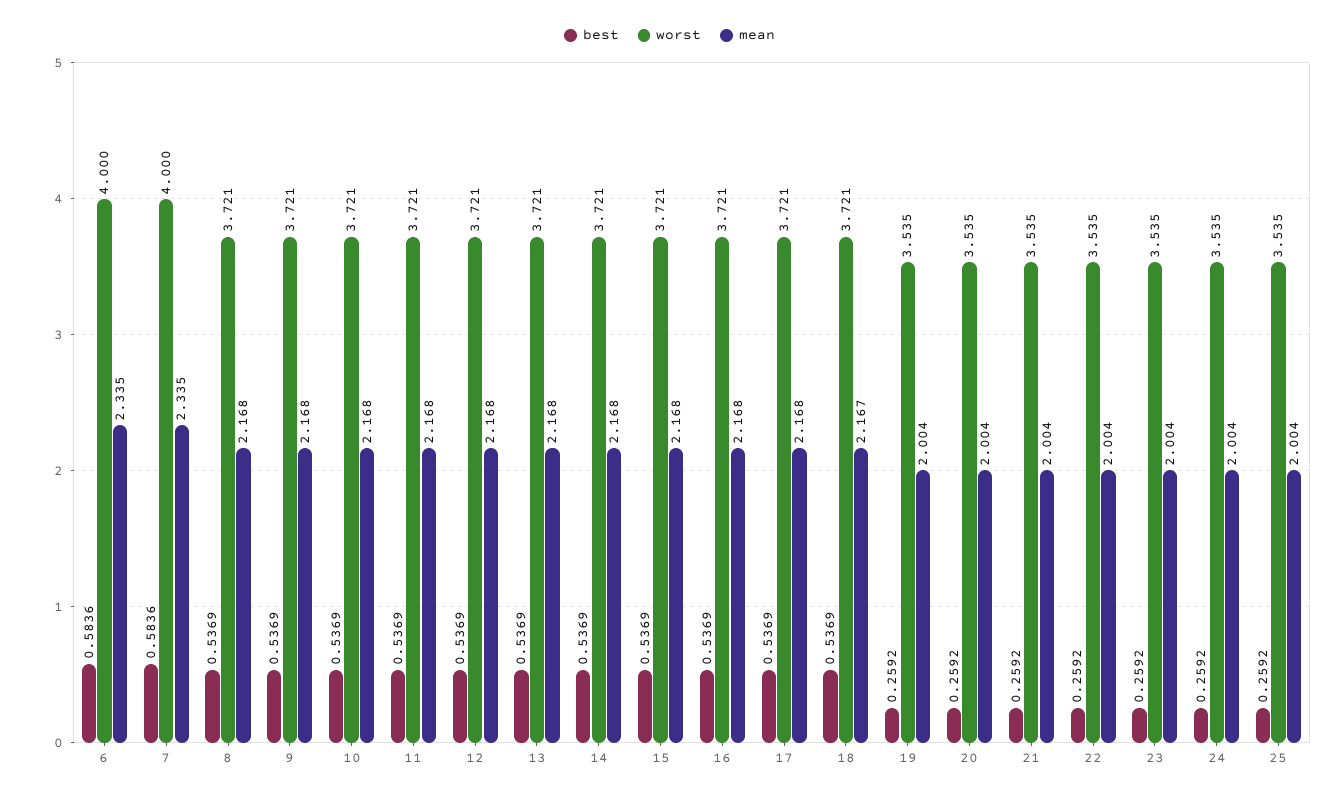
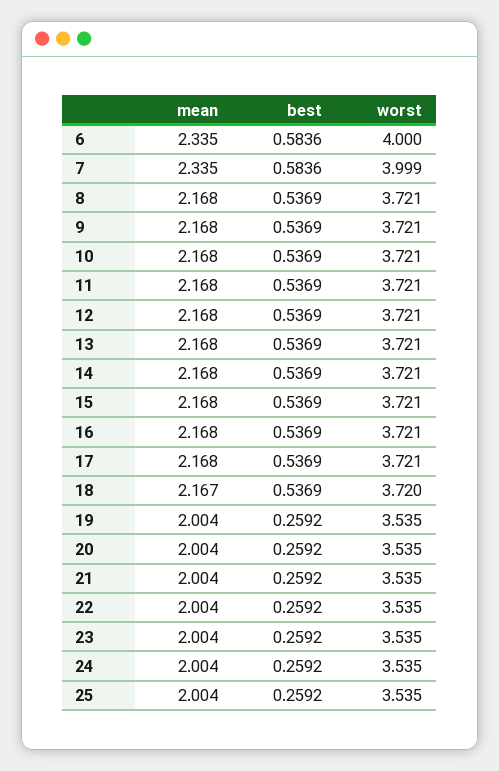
  {
    "best": {
      "6": 0.5836,
      "7": 0.5836,
      "8": 0.5369,
      "9": 0.5369,
      "10": 0.5369,
      "11": 0.5369,
      "12": 0.5369,
      "13": 0.5369,
      "14": 0.5369,
      "15": 0.5369,
      "16": 0.5369,
      "17": 0.5369,
      "18": 0.5369,
      "19": 0.2592,
      "20": 0.2592,
      "21": 0.2592,
      "22": 0.2592,
      "23": 0.2592,
      "24": 0.2592,
      "25": 0.2592
    },
    "worst": {
      "6": 4,
-     "7": 4,
+     "7": 3.999,
      "8": 3.721,
      "9": 3.721,
      "10": 3.721,
      "11": 3.721,
      "12": 3.721,
      "13": 3.721,
      "14": 3.721,
      "15": 3.721,
      "16": 3.721,
      "17": 3.721,
-     "18": 3.721,
+     "18": 3.72,
      "19": 3.535,
      "20": 3.535,
      "21": 3.535,
      "22": 3.535,
      "23": 3.535,
      "24": 3.535,
      "25": 3.535
    },
    "mean": {
      "6": 2.335,
      "7": 2.335,
      "8": 2.168,
      "9": 2.168,
      "10": 2.168,
      "11": 2.168,
      "12": 2.168,
      "13": 2.168,
      "14": 2.168,
      "15": 2.168,
      "16": 2.168,
      "17": 2.168,
      "18": 2.167,
      "19": 2.004,
      "20": 2.004,
      "21": 2.004,
      "22": 2.004,
      "23": 2.004,
      "24": 2.004,
      "25": 2.004
    }
  }

